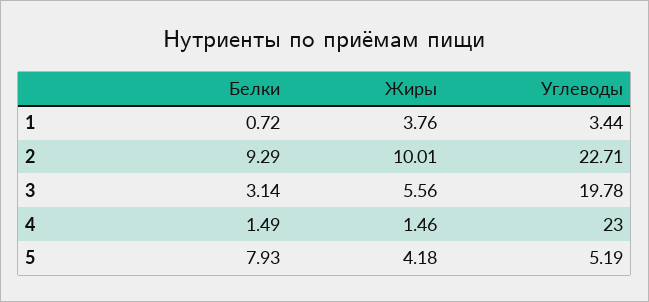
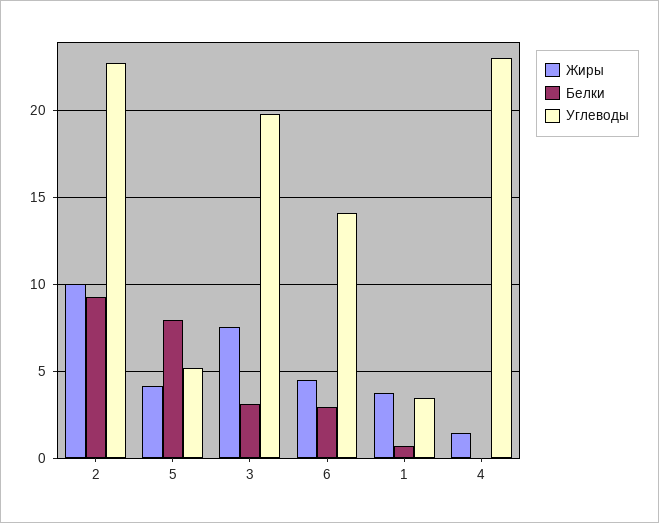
  {
    "Белки": {
      "1": 0.72,
      "2": 9.29,
      "3": 3.14,
-     "4": 1.49,
+     "4": 0,
-     "5": 7.93
+     "5": 7.93,
+     "6": 3
    },
    "Жиры": {
      "1": 3.76,
      "2": 10.01,
-     "3": 5.56,
+     "3": 7.5,
      "4": 1.46,
-     "5": 4.18
+     "5": 4.18,
+     "6": 4.5
    },
    "Углеводы": {
      "1": 3.44,
      "2": 22.71,
      "3": 19.78,
      "4": 23,
-     "5": 5.19
+     "5": 5.19,
+     "6": 14
    }
  }

